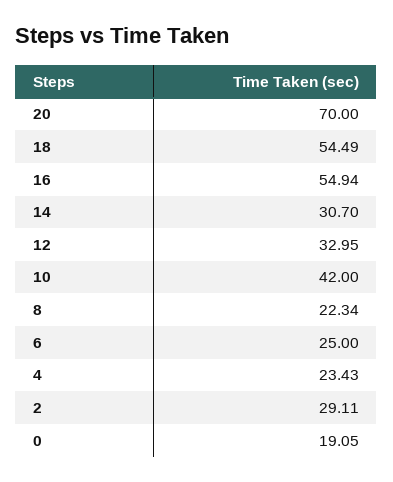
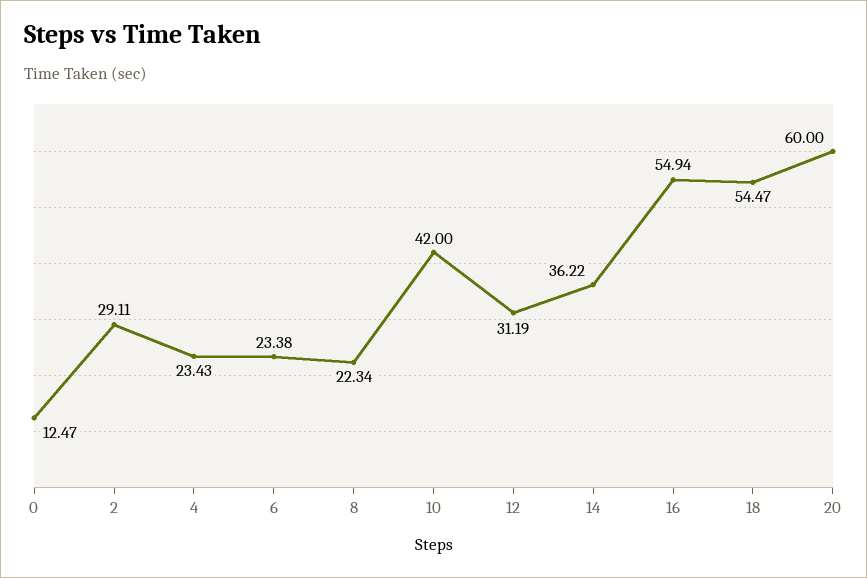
  {
-   "20": 70,
+   "20": 60,
-   "18": 54.49,
+   "18": 54.47,
    "16": 54.94,
-   "14": 30.7,
+   "14": 36.22,
-   "12": 32.95,
+   "12": 31.19,
    "10": 42,
    "8": 22.34,
-   "6": 25,
+   "6": 23.38,
    "4": 23.43,
    "2": 29.11,
-   "0": 19.05
+   "0": 12.47
  }

